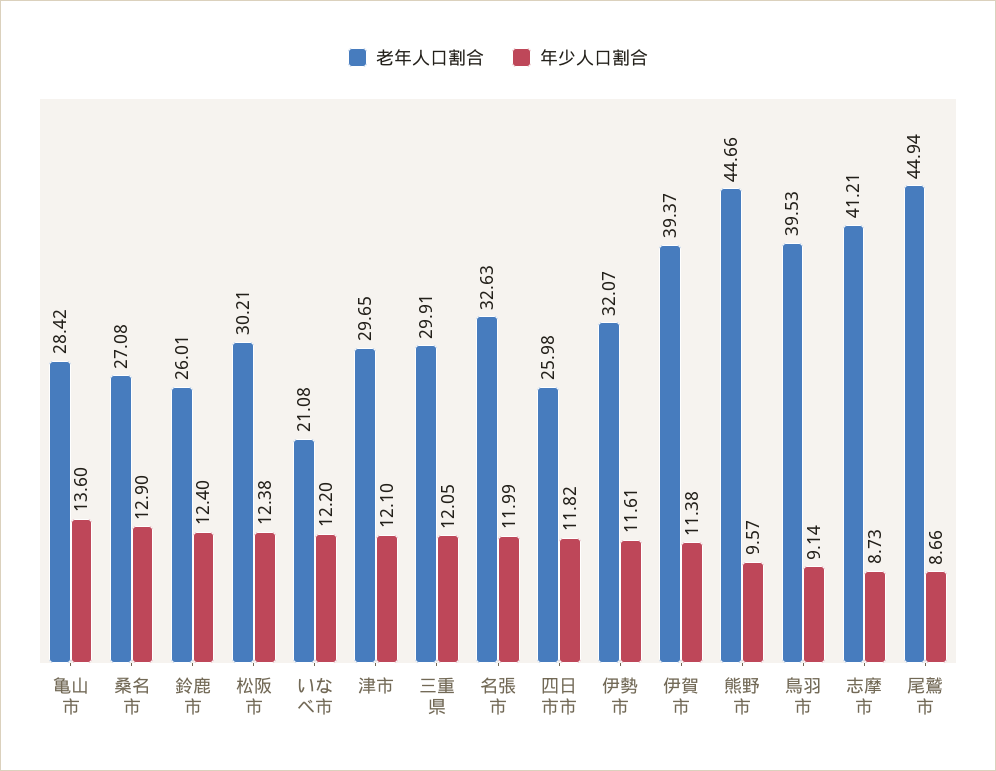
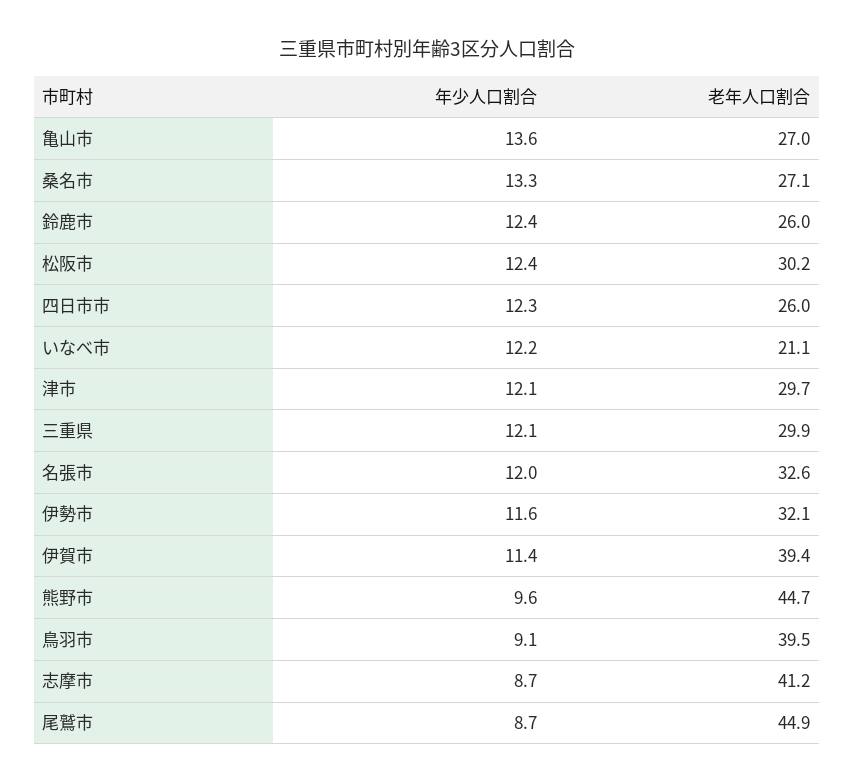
  {
    "老年人口割合": {
-     "亀山市": 28.42,
+     "亀山市": 27,
      "桑名市": 27.08,
      "鈴鹿市": 26.01,
      "松阪市": 30.21,
      "いなべ市": 21.08,
      "津市": 29.65,
      "三重県": 29.91,
      "名張市": 32.63,
      "四日市市": 25.98,
      "伊勢市": 32.07,
      "伊賀市": 39.37,
      "熊野市": 44.66,
      "鳥羽市": 39.53,
      "志摩市": 41.21,
      "尾鷲市": 44.94
    },
    "年少人口割合": {
      "亀山市": 13.6,
-     "桑名市": 12.9,
+     "桑名市": 13.3,
      "鈴鹿市": 12.4,
      "松阪市": 12.38,
      "いなべ市": 12.2,
      "津市": 12.1,
      "三重県": 12.05,
      "名張市": 11.99,
-     "四日市市": 11.82,
+     "四日市市": 12.3,
      "伊勢市": 11.61,
      "伊賀市": 11.38,
      "熊野市": 9.57,
      "鳥羽市": 9.14,
      "志摩市": 8.73,
      "尾鷲市": 8.66
    }
  }

